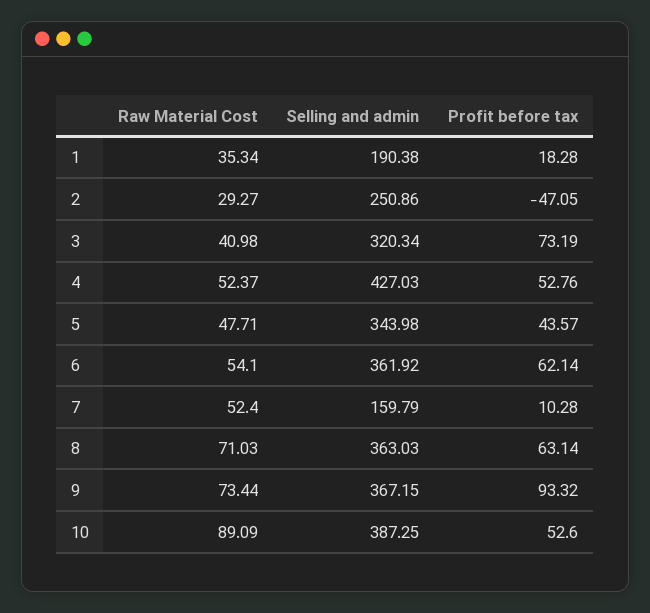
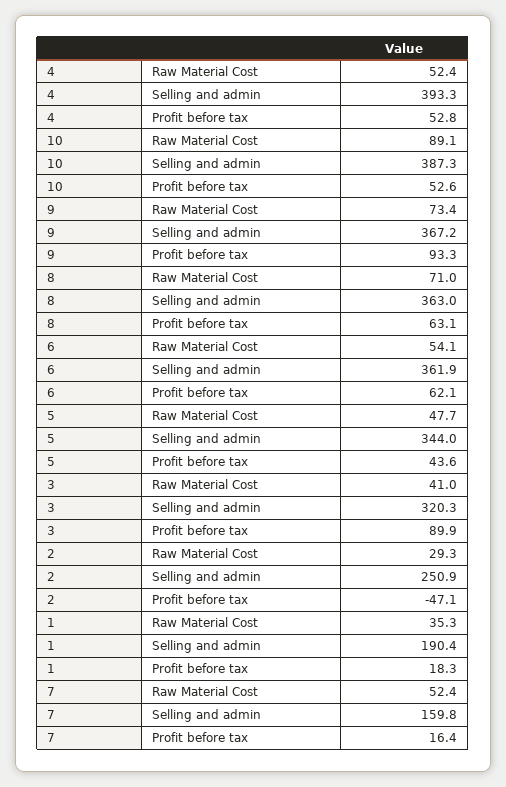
  {
    "Raw Material Cost": {
      "1": 35.34,
      "2": 29.27,
      "3": 40.98,
      "4": 52.37,
      "5": 47.71,
      "6": 54.1,
      "7": 52.4,
      "8": 71.03,
      "9": 73.44,
      "10": 89.09
    },
    "Selling and admin": {
      "1": 190.38,
      "2": 250.86,
      "3": 320.34,
-     "4": 427.03,
+     "4": 393.3,
      "5": 343.98,
      "6": 361.92,
      "7": 159.79,
      "8": 363.03,
      "9": 367.15,
      "10": 387.25
    },
    "Profit before tax": {
      "1": 18.28,
      "2": -47.05,
-     "3": 73.19,
+     "3": 89.9,
      "4": 52.76,
      "5": 43.57,
      "6": 62.14,
-     "7": 10.28,
+     "7": 16.4,
      "8": 63.14,
      "9": 93.32,
      "10": 52.6
    }
  }

